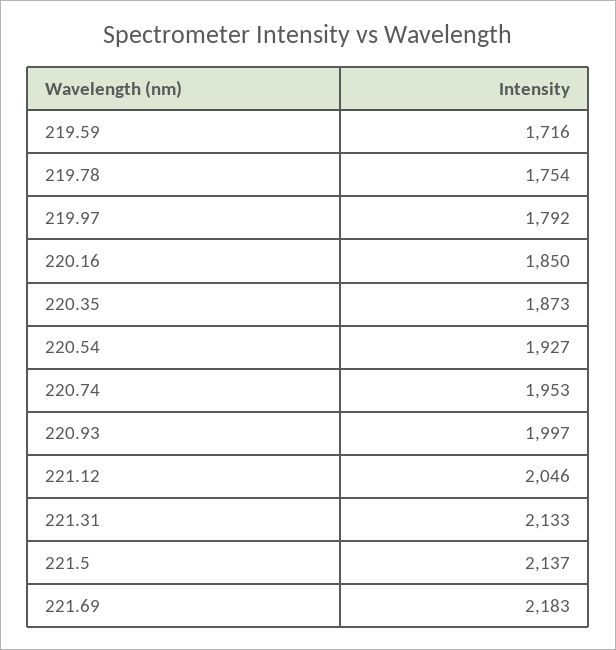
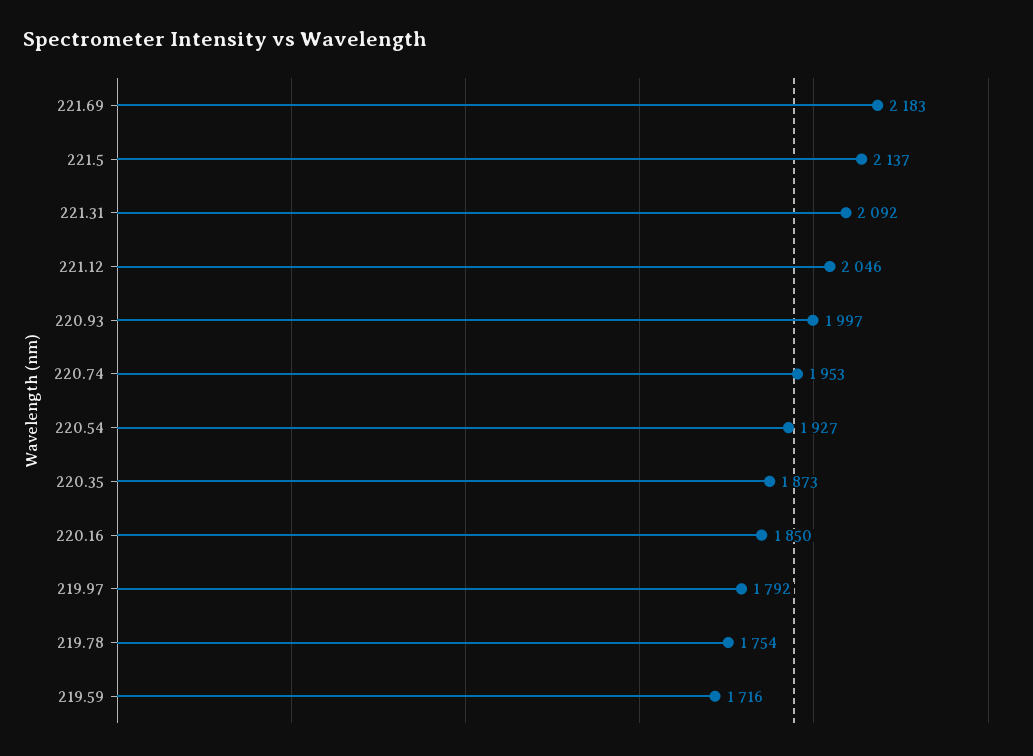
  {
    "219.59": 1716,
    "219.78": 1754,
    "219.97": 1792,
    "220.16": 1850,
    "220.35": 1873,
    "220.54": 1927,
    "220.74": 1953,
    "220.93": 1997,
    "221.12": 2046,
-   "221.31": 2133,
+   "221.31": 2092,
    "221.5": 2137,
    "221.69": 2183
  }

